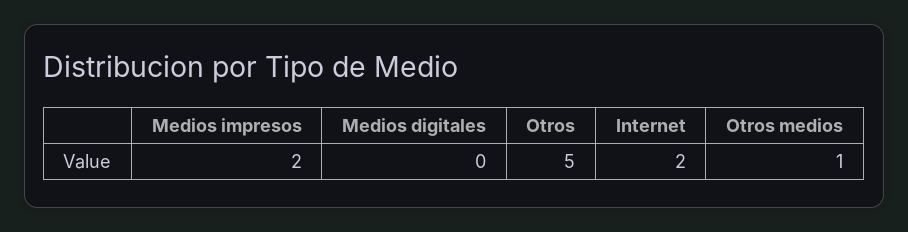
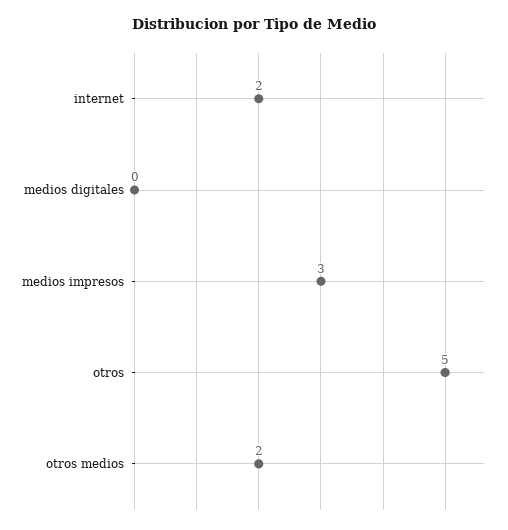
  {
-   "Medios impresos": 2,
+   "Medios impresos": 3,
    "Medios digitales": 0,
    "Otros": 5,
    "Internet": 2,
-   "Otros medios": 1
+   "Otros medios": 2
  }

